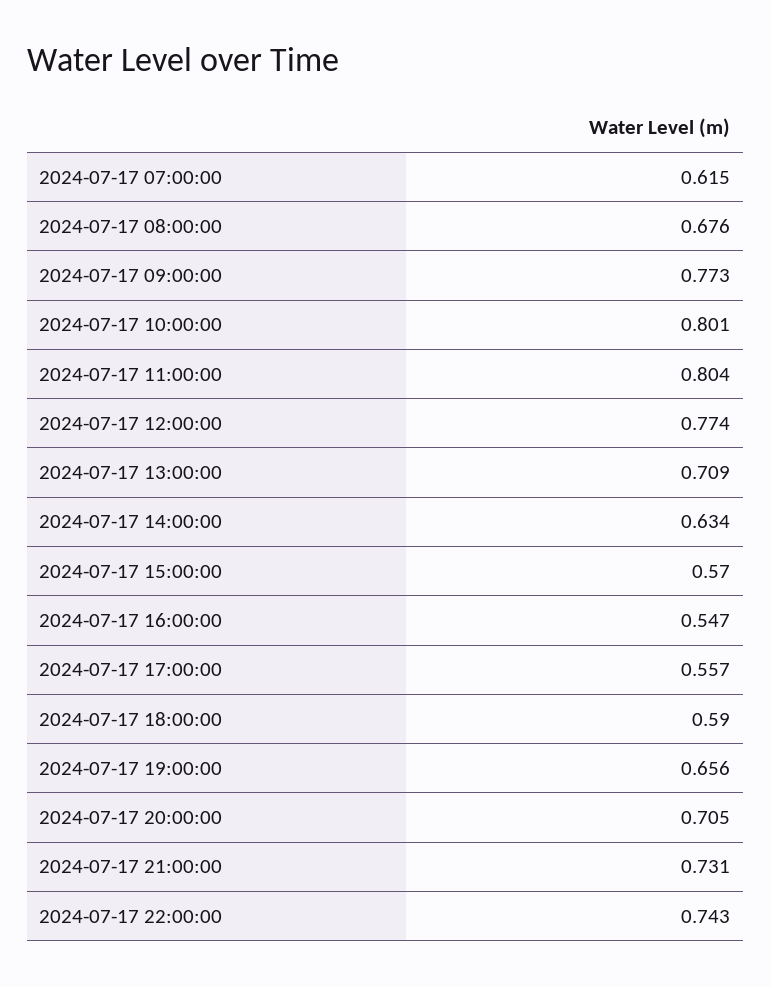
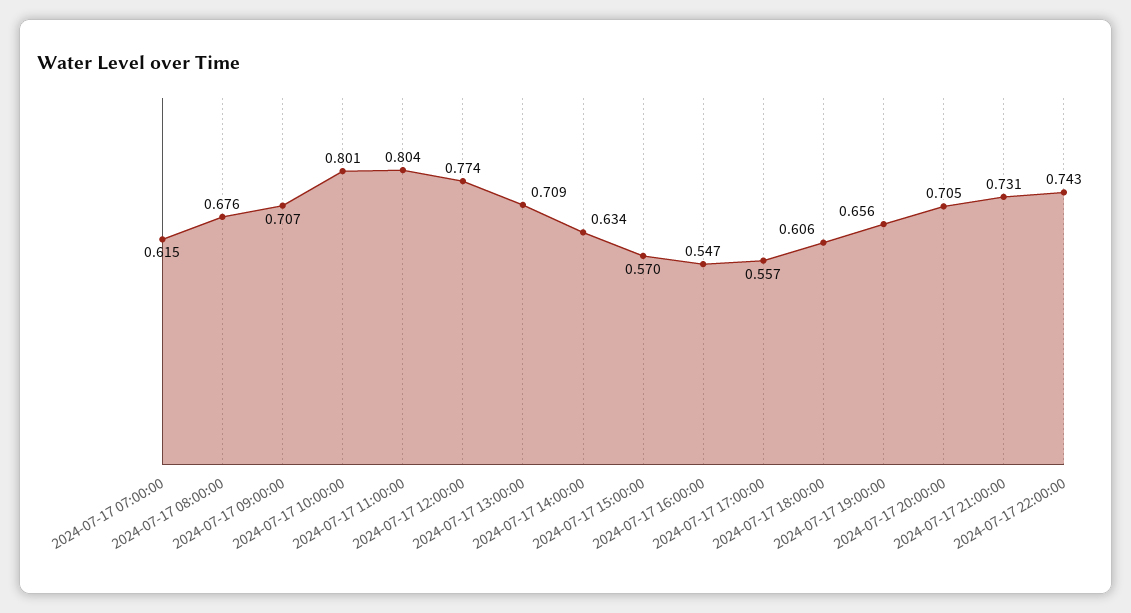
  {
    "2024-07-17 07:00:00": 0.615,
    "2024-07-17 08:00:00": 0.676,
-   "2024-07-17 09:00:00": 0.773,
+   "2024-07-17 09:00:00": 0.707,
    "2024-07-17 10:00:00": 0.801,
    "2024-07-17 11:00:00": 0.804,
    "2024-07-17 12:00:00": 0.774,
    "2024-07-17 13:00:00": 0.709,
    "2024-07-17 14:00:00": 0.634,
    "2024-07-17 15:00:00": 0.57,
    "2024-07-17 16:00:00": 0.547,
    "2024-07-17 17:00:00": 0.557,
-   "2024-07-17 18:00:00": 0.59,
+   "2024-07-17 18:00:00": 0.606,
    "2024-07-17 19:00:00": 0.656,
    "2024-07-17 20:00:00": 0.705,
    "2024-07-17 21:00:00": 0.731,
    "2024-07-17 22:00:00": 0.743
  }

